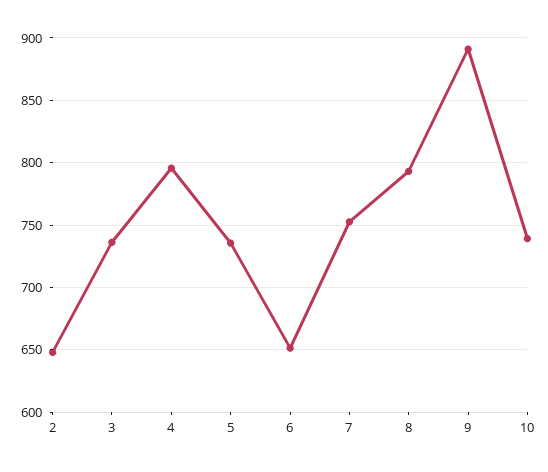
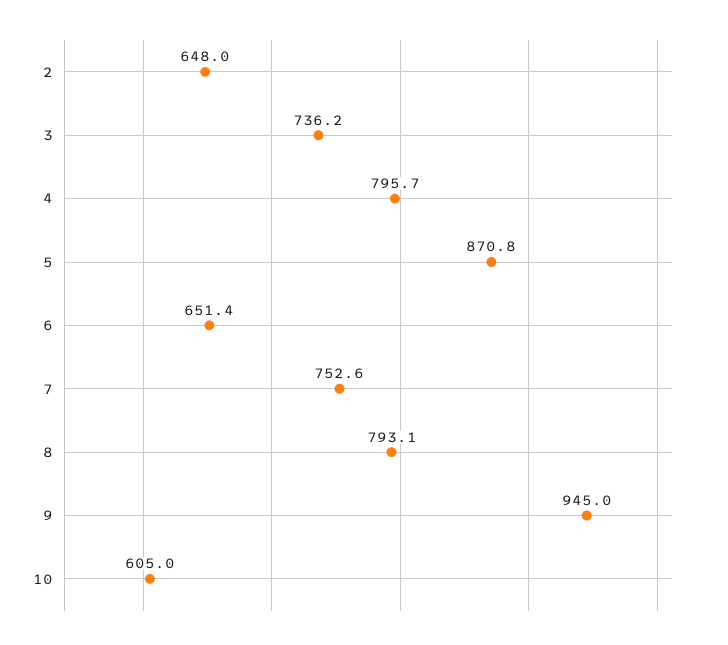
  {
    "2": 648,
    "3": 736.2,
    "4": 795.7,
-   "5": 735,
+   "5": 870.8,
    "6": 651.4,
    "7": 752.6,
    "8": 793.1,
-   "9": 890,
+   "9": 945,
-   "10": 740
+   "10": 605
  }

